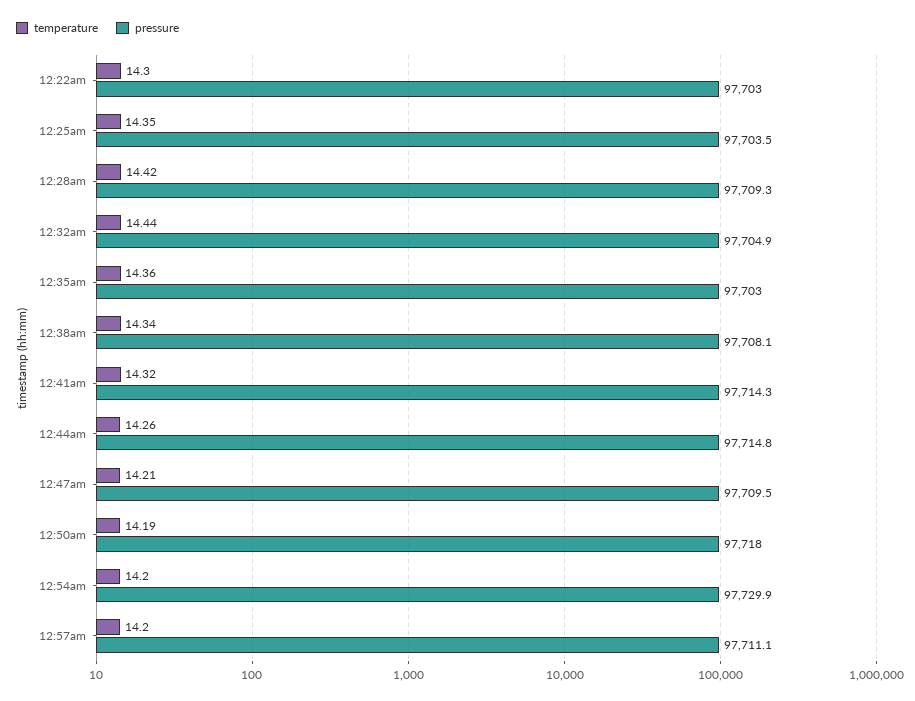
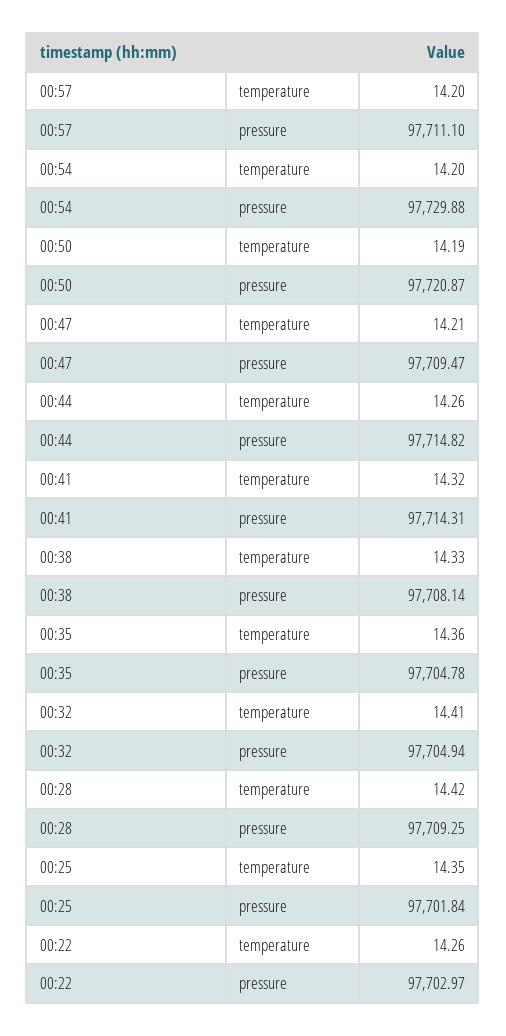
  {
    "temperature": {
-     "12:22am": 14.3,
+     "12:22am": 14.26,
      "12:25am": 14.35,
      "12:28am": 14.42,
-     "12:32am": 14.44,
+     "12:32am": 14.41,
      "12:35am": 14.36,
-     "12:38am": 14.34,
+     "12:38am": 14.33,
      "12:41am": 14.32,
      "12:44am": 14.26,
      "12:47am": 14.21,
      "12:50am": 14.19,
      "12:54am": 14.2,
      "12:57am": 14.2
    },
    "pressure": {
      "12:22am": 97702.97,
-     "12:25am": 97703.5,
+     "12:25am": 97701.84,
      "12:28am": 97709.25,
      "12:32am": 97704.94,
-     "12:35am": 97703,
+     "12:35am": 97704.78,
      "12:38am": 97708.14,
      "12:41am": 97714.31,
      "12:44am": 97714.82,
      "12:47am": 97709.47,
-     "12:50am": 97718,
+     "12:50am": 97720.87,
      "12:54am": 97729.88,
      "12:57am": 97711.1
    }
  }

